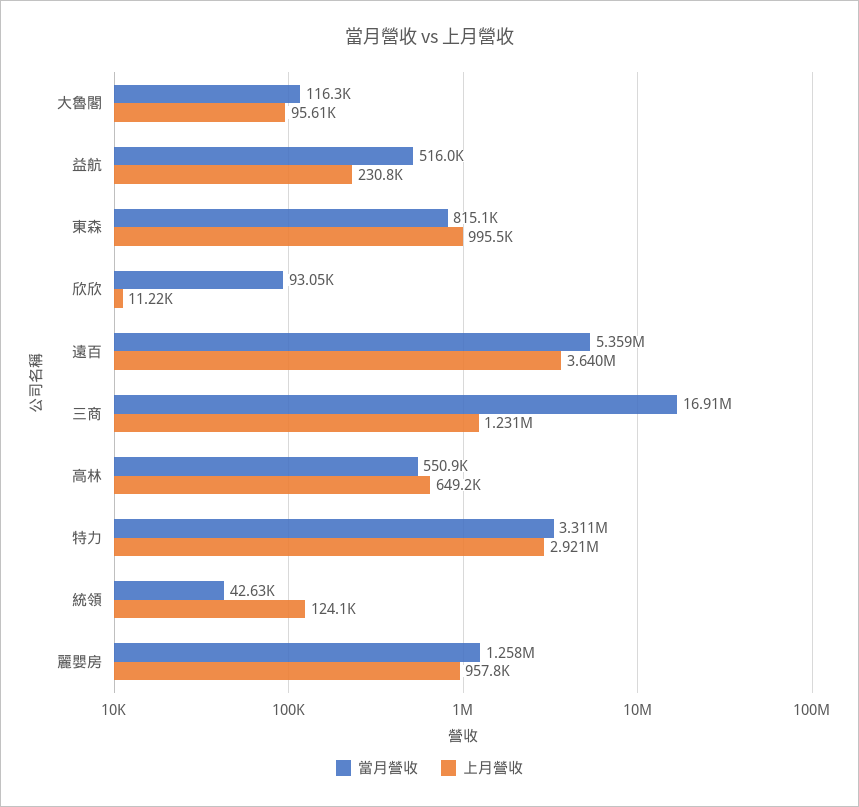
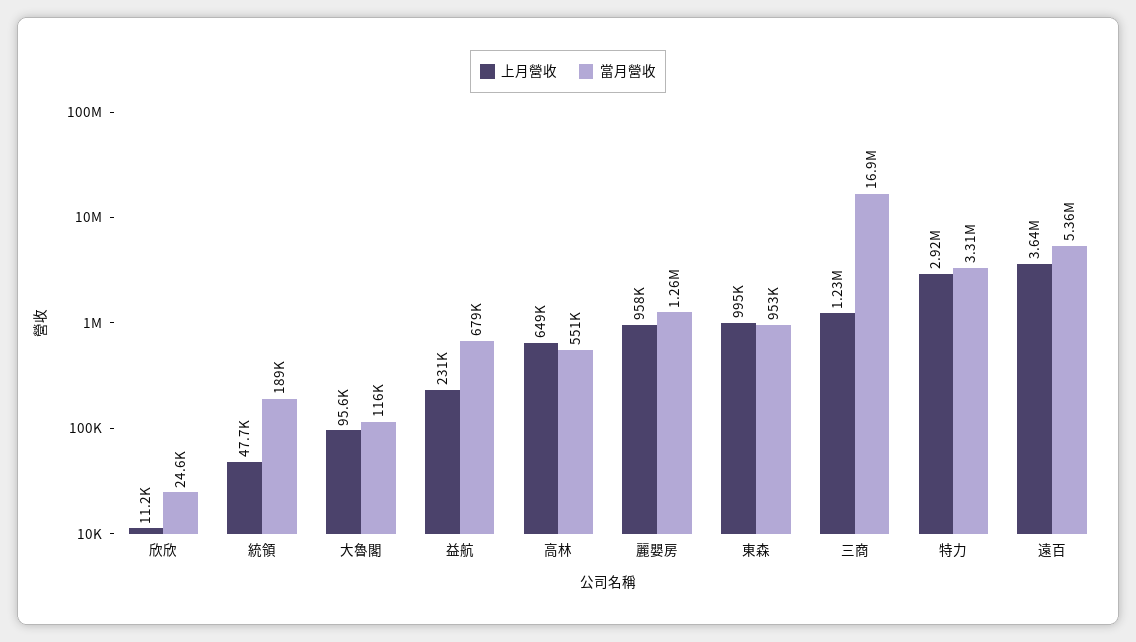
  {
    "當月營收": {
      "大魯閣": 116300,
-     "益航": 516000,
+     "益航": 679000,
-     "東森": 815100,
+     "東森": 953000,
-     "欣欣": 93050,
+     "欣欣": 24600,
      "遠百": 5359000,
      "三商": 16910000,
      "高林": 550900,
      "特力": 3311000,
-     "統領": 42630,
+     "統領": 189000,
      "麗嬰房": 1258000
    },
    "上月營收": {
      "大魯閣": 95610,
      "益航": 230800,
      "東森": 995500,
      "欣欣": 11220,
      "遠百": 3640000,
      "三商": 1231000,
      "高林": 649200,
      "特力": 2921000,
-     "統領": 124100,
+     "統領": 47700,
      "麗嬰房": 957800
    }
  }

